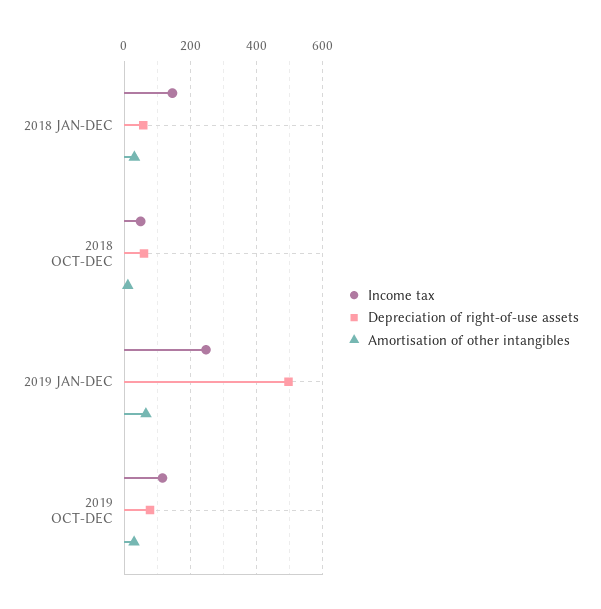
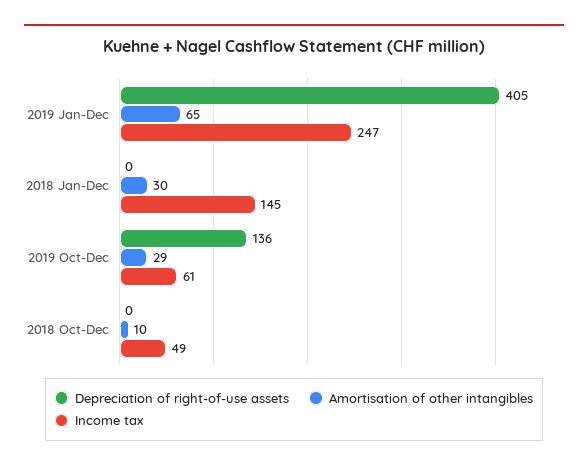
  {
    "Income tax": {
      "2018 JAN-DEC": 145,
      "2018 OCT-DEC": 49,
      "2019 JAN-DEC": 247,
-     "2019 OCT-DEC": 120
+     "2019 OCT-DEC": 61
    },
    "Depreciation of right-of-use assets": {
-     "2018 JAN-DEC": 60,
+     "2018 JAN-DEC": 0,
-     "2018 OCT-DEC": 60,
+     "2018 OCT-DEC": 0,
-     "2019 JAN-DEC": 500,
+     "2019 JAN-DEC": 405,
-     "2019 OCT-DEC": 80
+     "2019 OCT-DEC": 136
    },
    "Amortisation of other intangibles": {
      "2018 JAN-DEC": 30,
      "2018 OCT-DEC": 10,
      "2019 JAN-DEC": 65,
      "2019 OCT-DEC": 29
    }
  }

